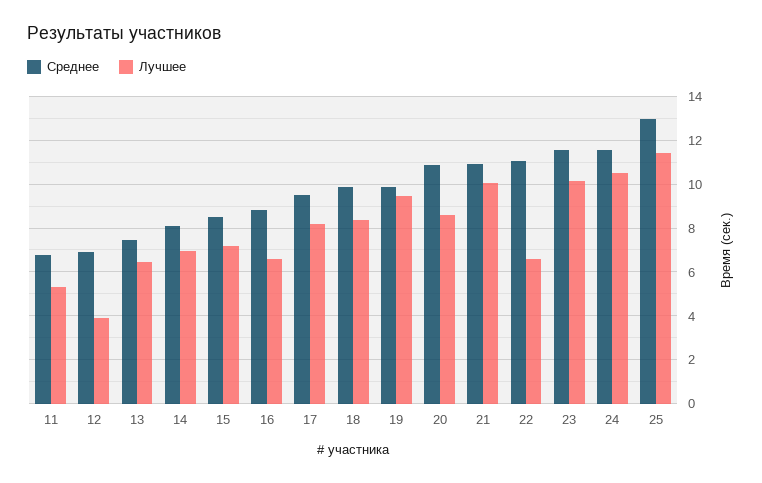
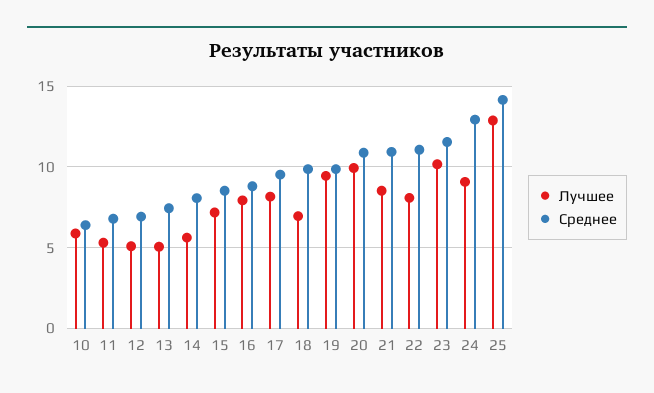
  {
    "Среднее": {
      "11": 7,
      "12": 7,
      "13": 7.5,
      "14": 8,
      "15": 8.5,
      "16": 9,
      "17": 9.5,
      "18": 10,
      "19": 10,
      "20": 11,
      "21": 11,
      "22": 11,
      "23": 11.5,
-     "24": 11.5,
+     "24": 13,
-     "25": 13
+     "25": 14,
+     "10": 6.5
    },
    "Лучшее": {
      "11": 5.5,
-     "12": 4,
+     "12": 5,
-     "13": 6.5,
+     "13": 5,
-     "14": 7,
+     "14": 5.5,
      "15": 7,
-     "16": 6.5,
+     "16": 8,
      "17": 8,
-     "18": 8.5,
+     "18": 7,
      "19": 9.5,
-     "20": 8.5,
+     "20": 10,
-     "21": 10,
+     "21": 8.5,
-     "22": 6.5,
+     "22": 8,
      "23": 10,
-     "24": 10.5,
+     "24": 9,
-     "25": 11.5
+     "25": 13,
+     "10": 6
    }
  }

